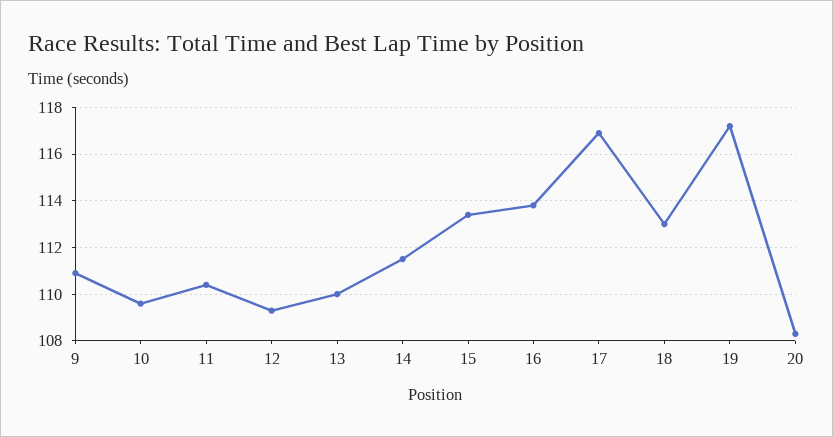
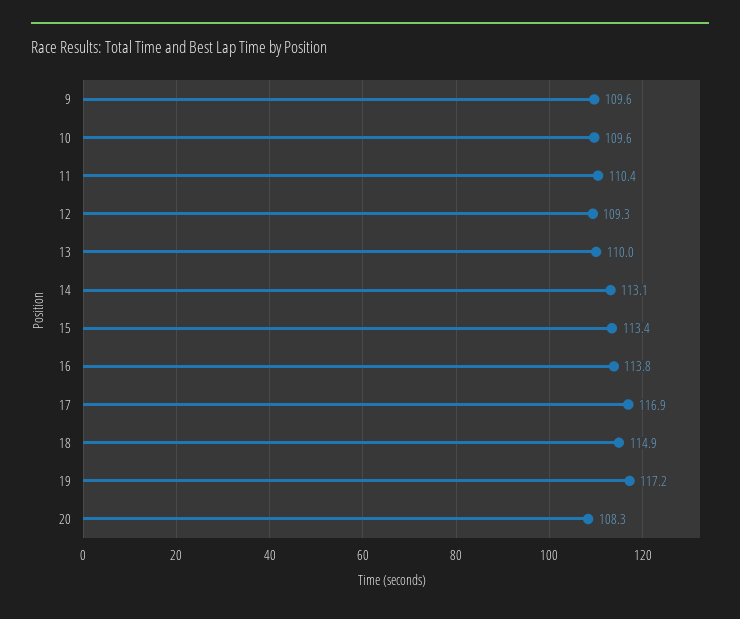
  {
-   "9": 111,
+   "9": 109.6,
    "10": 109.6,
    "11": 110.4,
    "12": 109.3,
    "13": 110,
-   "14": 111.5,
+   "14": 113.1,
    "15": 113.4,
    "16": 113.8,
    "17": 116.9,
-   "18": 113,
+   "18": 114.9,
    "19": 117.2,
    "20": 108.3
  }

